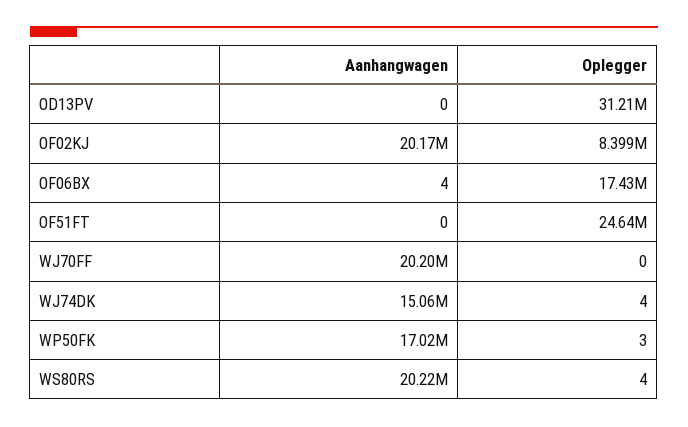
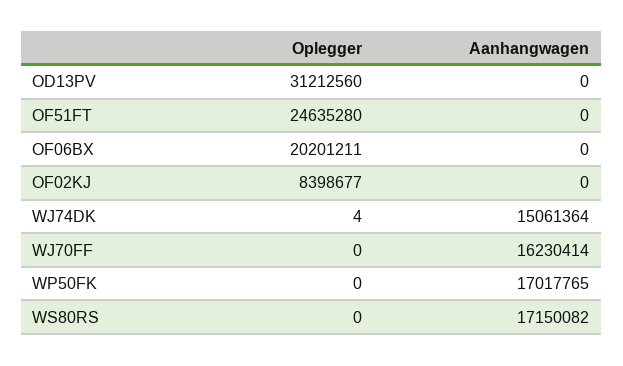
  {
    "Aanhangwagen": {
      "OD13PV": 0,
-     "OF02KJ": 20170000,
+     "OF02KJ": 0,
-     "OF06BX": 4,
+     "OF06BX": 0,
      "OF51FT": 0,
-     "WJ70FF": 20200000,
+     "WJ70FF": 16230414,
      "WJ74DK": 15061364,
      "WP50FK": 17017765,
-     "WS80RS": 20220000
+     "WS80RS": 17150082
    },
    "Oplegger": {
      "OD13PV": 31212560,
      "OF02KJ": 8398677,
-     "OF06BX": 17430000,
+     "OF06BX": 20201211,
      "OF51FT": 24635280,
      "WJ70FF": 0,
      "WJ74DK": 4,
-     "WP50FK": 3,
+     "WP50FK": 0,
-     "WS80RS": 4
+     "WS80RS": 0
    }
  }

